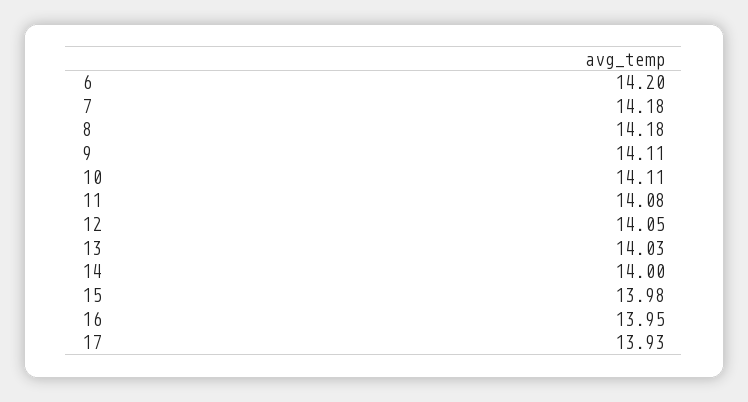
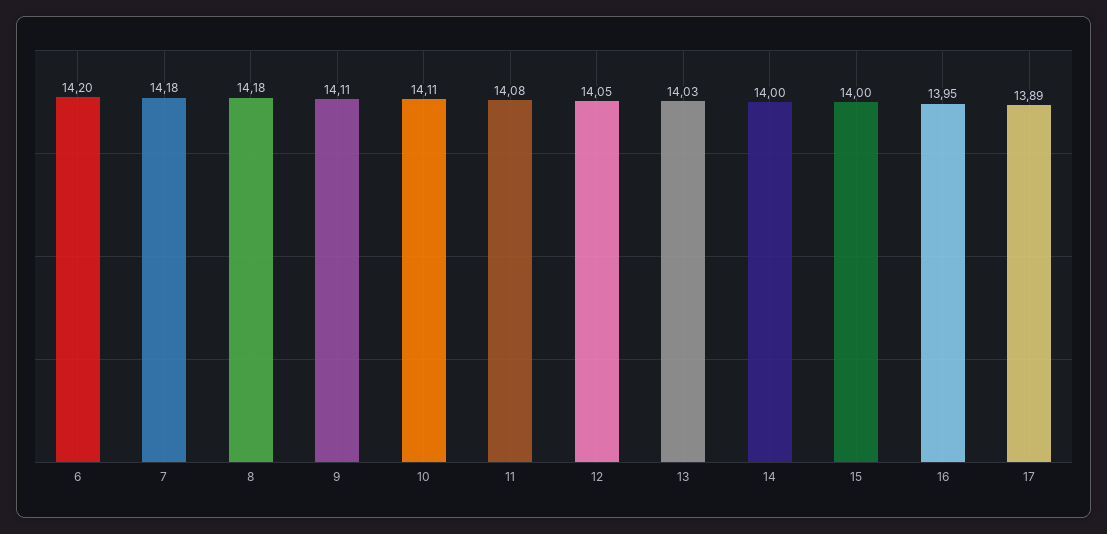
  {
    "6": 14.2,
    "7": 14.18,
    "8": 14.18,
    "9": 14.11,
    "10": 14.11,
    "11": 14.08,
    "12": 14.05,
    "13": 14.03,
    "14": 14,
-   "15": 13.98,
+   "15": 14,
    "16": 13.95,
-   "17": 13.93
+   "17": 13.89
  }

